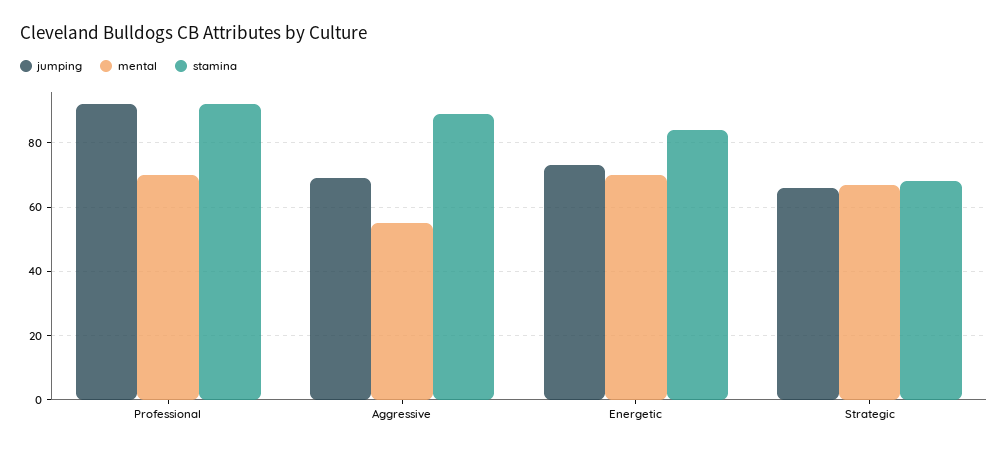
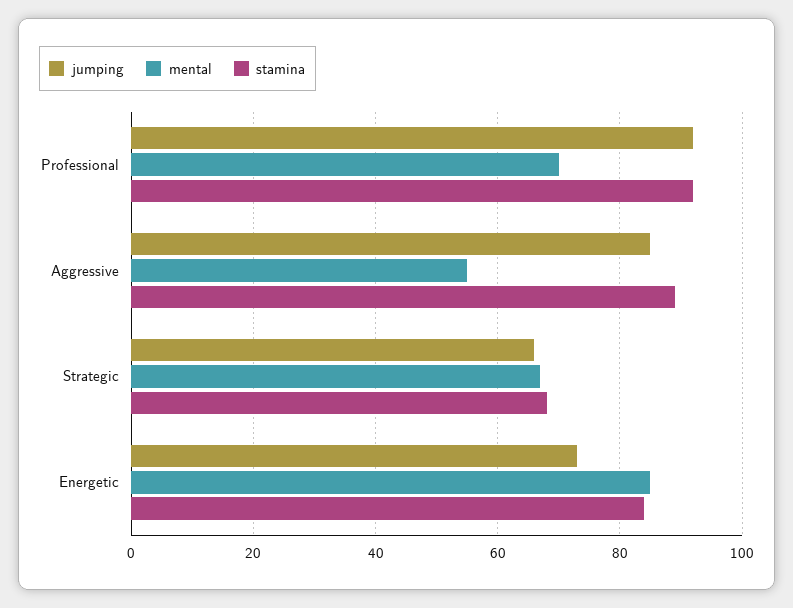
  {
    "jumping": {
      "Professional": 90,
-     "Aggressive": 70,
+     "Aggressive": 85,
      "Energetic": 75,
      "Strategic": 65
    },
    "mental": {
      "Professional": 70,
      "Aggressive": 55,
-     "Energetic": 70,
+     "Energetic": 85,
      "Strategic": 65
    },
    "stamina": {
      "Professional": 90,
      "Aggressive": 90,
      "Energetic": 85,
      "Strategic": 70
    }
  }

